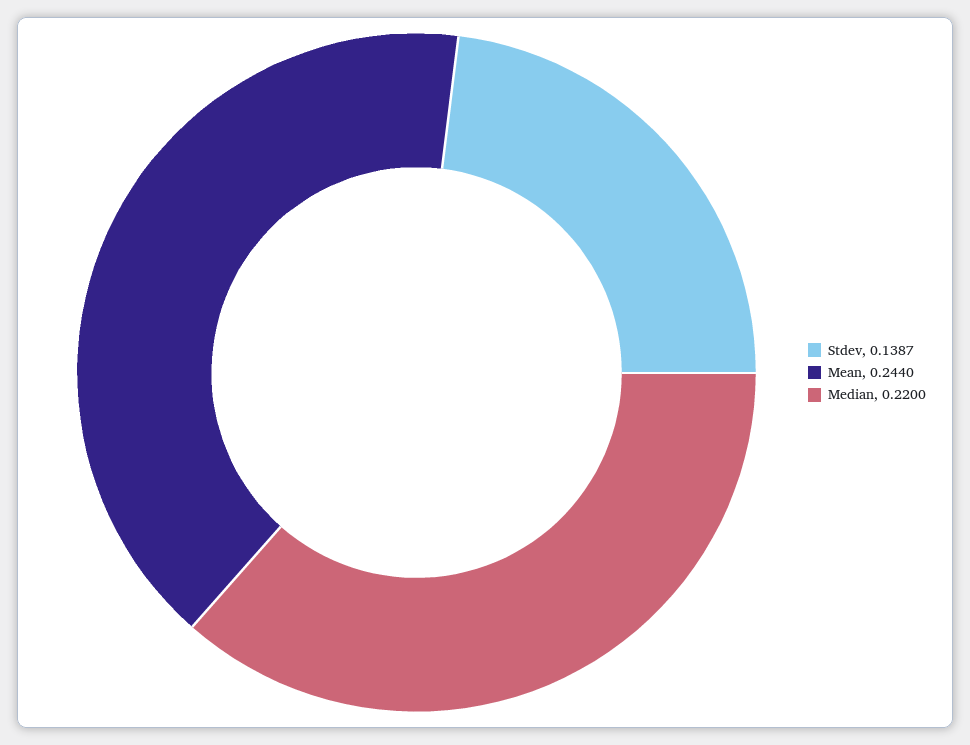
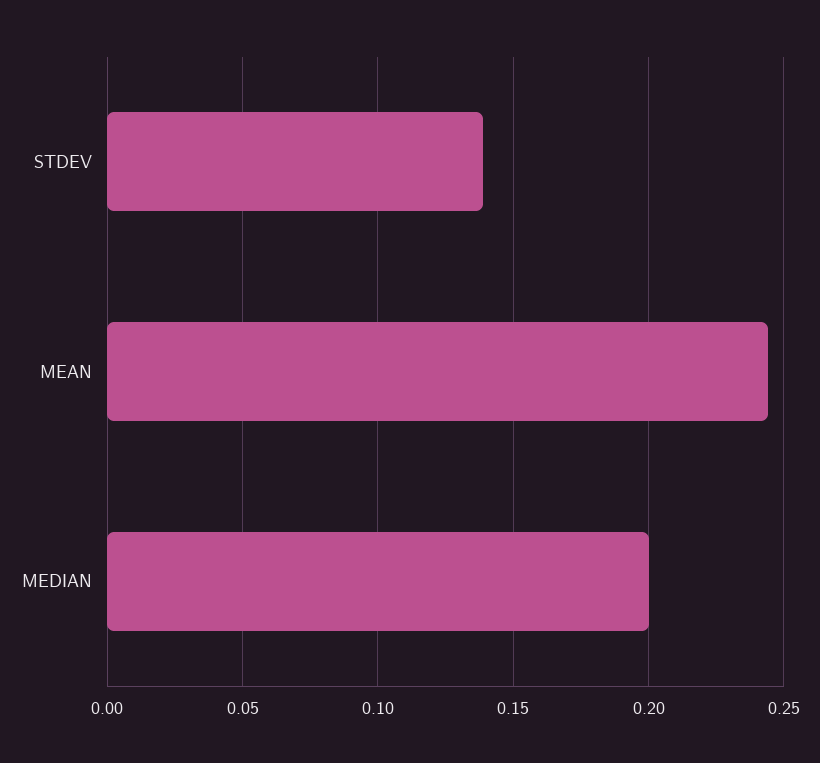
  {
    "Stdev": 0.1387,
    "Mean": 0.244,
-   "Median": 0.22
+   "Median": 0.2
  }

